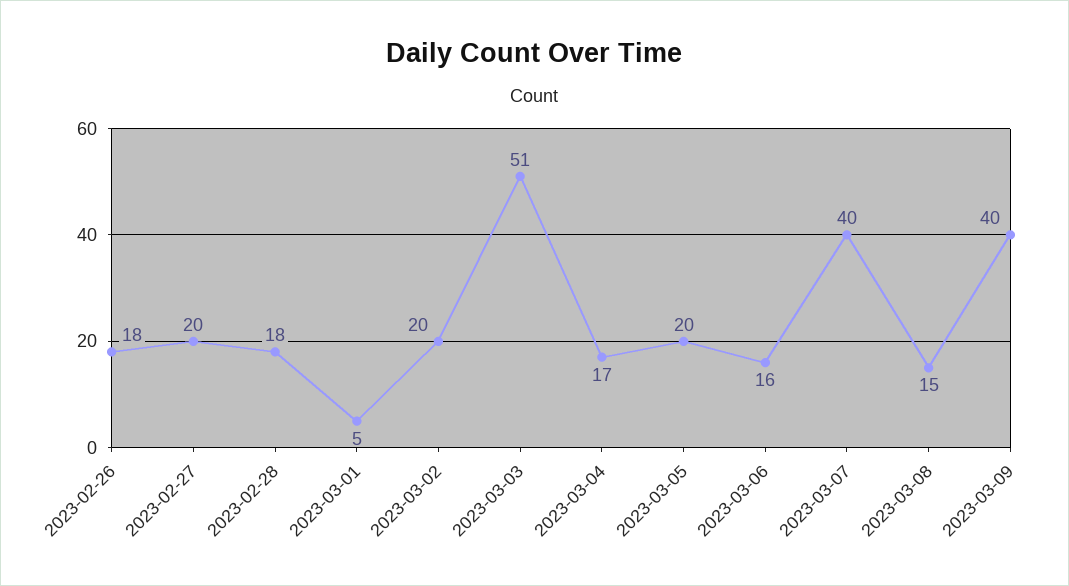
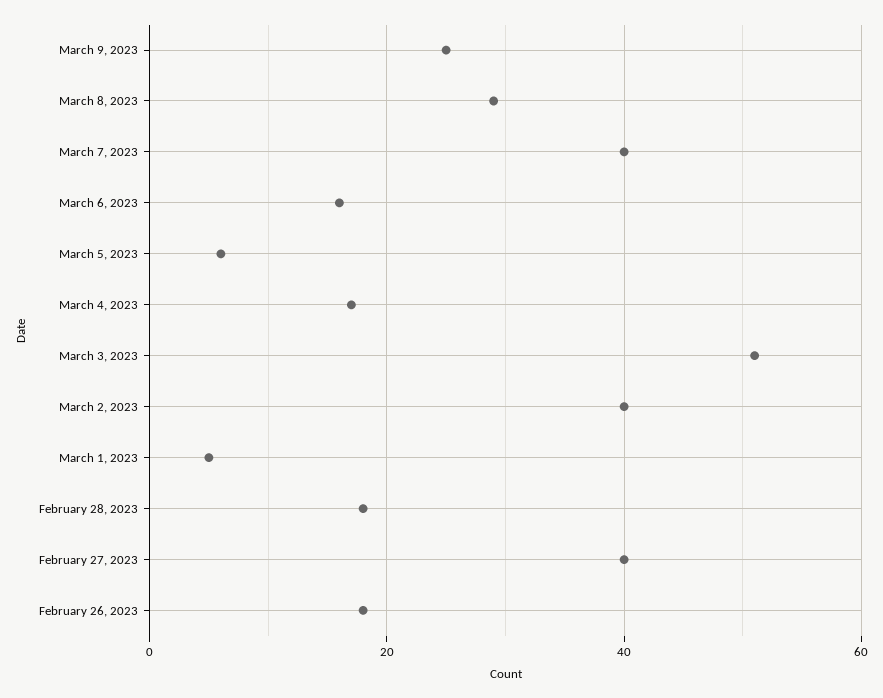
  {
    "2023-02-26": 18,
-   "2023-02-27": 20,
+   "2023-02-27": 40,
    "2023-02-28": 18,
    "2023-03-01": 5,
-   "2023-03-02": 20,
+   "2023-03-02": 40,
    "2023-03-03": 51,
    "2023-03-04": 17,
-   "2023-03-05": 20,
+   "2023-03-05": 5,
    "2023-03-06": 16,
    "2023-03-07": 40,
-   "2023-03-08": 15,
+   "2023-03-08": 30,
-   "2023-03-09": 40
+   "2023-03-09": 25
  }

